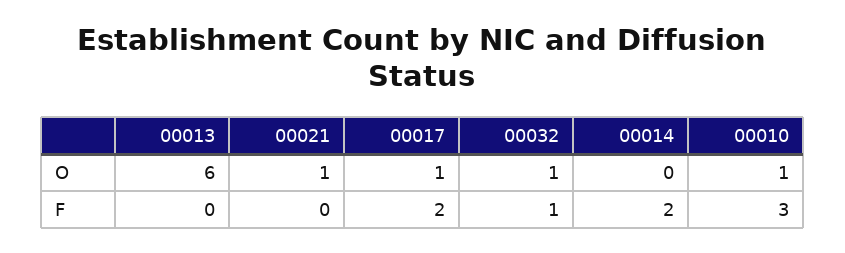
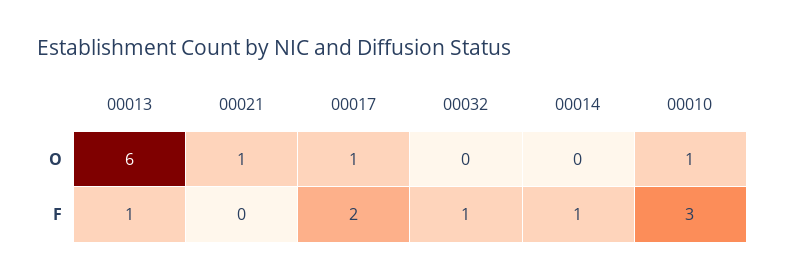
  {
    "00013": {
      "O": 6,
-     "F": 0
+     "F": 1
    },
    "00021": {
      "O": 1,
      "F": 0
    },
    "00017": {
      "O": 1,
      "F": 2
    },
    "00032": {
-     "O": 1,
+     "O": 0,
      "F": 1
    },
    "00014": {
      "O": 0,
-     "F": 2
+     "F": 1
    },
    "00010": {
      "O": 1,
      "F": 3
    }
  }

